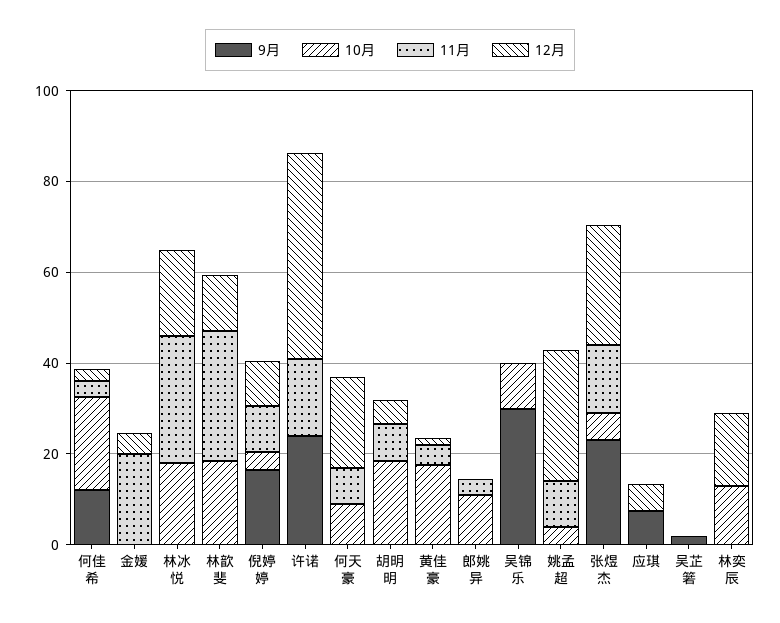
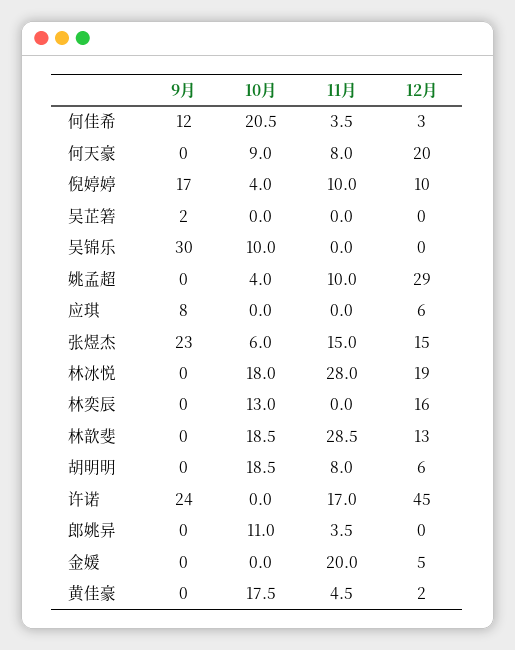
  {
    "9月": {
      "何佳希": 12,
      "金媛": 0,
      "林冰悦": 0,
      "林歆斐": 0,
      "倪婷婷": 17,
      "许诺": 24,
      "何天豪": 0,
      "胡明明": 0,
      "黄佳豪": 0,
      "郎姚异": 0,
      "吴锦乐": 30,
      "姚孟超": 0,
      "张煜杰": 23,
      "应琪": 8,
      "吴芷箬": 2,
      "林奕辰": 0
    },
    "10月": {
      "何佳希": 20.5,
      "金媛": 0,
      "林冰悦": 18,
      "林歆斐": 18.5,
      "倪婷婷": 4,
      "许诺": 0,
      "何天豪": 9,
      "胡明明": 18.5,
      "黄佳豪": 17.5,
      "郎姚异": 11,
      "吴锦乐": 10,
      "姚孟超": 4,
      "张煜杰": 6,
      "应琪": 0,
      "吴芷箬": 0,
      "林奕辰": 13
    },
    "11月": {
      "何佳希": 3.5,
      "金媛": 20,
      "林冰悦": 28,
      "林歆斐": 28.5,
      "倪婷婷": 10,
      "许诺": 17,
      "何天豪": 8,
      "胡明明": 8,
      "黄佳豪": 4.5,
      "郎姚异": 3.5,
      "吴锦乐": 0,
      "姚孟超": 10,
      "张煜杰": 15,
      "应琪": 0,
      "吴芷箬": 0,
      "林奕辰": 0
    },
    "12月": {
      "何佳希": 3,
      "金媛": 5,
      "林冰悦": 19,
      "林歆斐": 13,
      "倪婷婷": 10,
      "许诺": 45,
      "何天豪": 20,
      "胡明明": 6,
      "黄佳豪": 2,
      "郎姚异": 0,
      "吴锦乐": 0,
      "姚孟超": 29,
-     "张煜杰": 25,
+     "张煜杰": 15,
      "应琪": 6,
      "吴芷箬": 0,
      "林奕辰": 16
    }
  }

